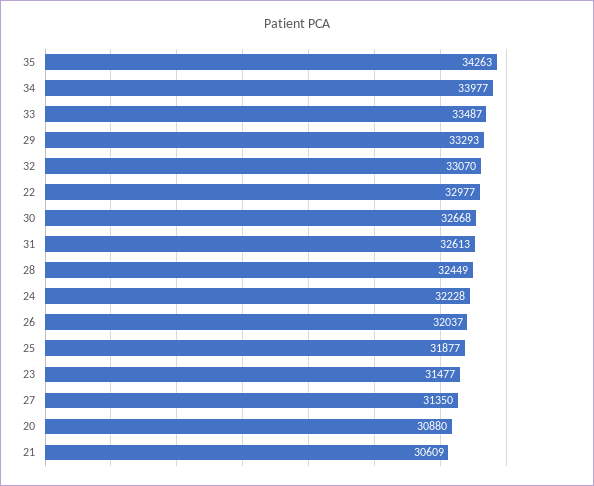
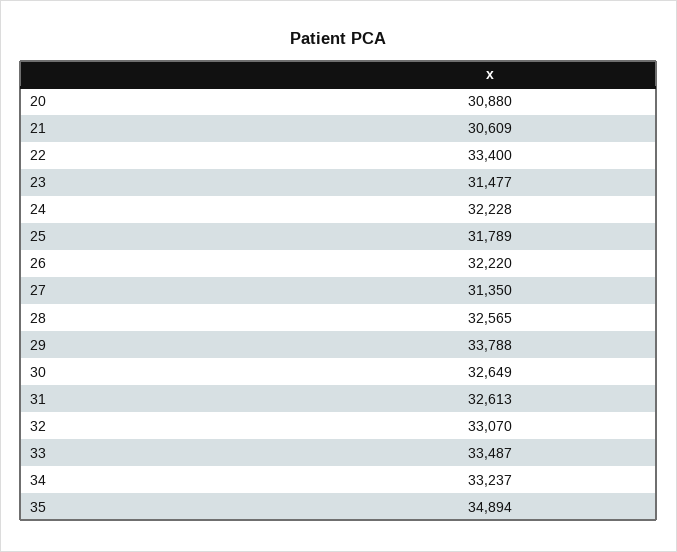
  {
-   "35": 34263,
+   "35": 34894,
-   "34": 33977,
+   "34": 33237,
    "33": 33487,
-   "29": 33293,
+   "29": 33788,
    "32": 33070,
-   "22": 32977,
+   "22": 33400,
-   "30": 32668,
+   "30": 32649,
    "31": 32613,
-   "28": 32449,
+   "28": 32565,
    "24": 32228,
-   "26": 32037,
+   "26": 32220,
-   "25": 31877,
+   "25": 31789,
    "23": 31477,
    "27": 31350,
    "20": 30880,
    "21": 30609
  }

